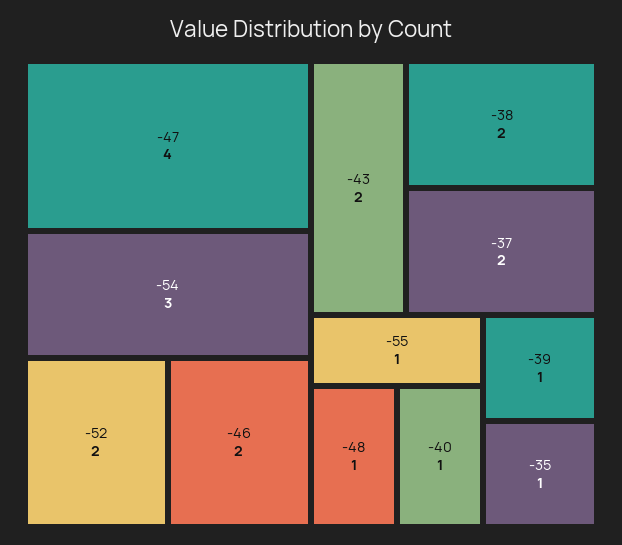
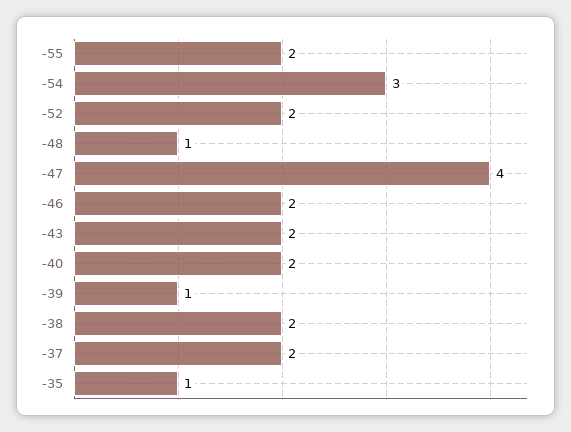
  {
    "-47": 4,
    "-54": 3,
    "-52": 2,
    "-46": 2,
    "-43": 2,
    "-38": 2,
    "-37": 2,
-   "-55": 1,
+   "-55": 2,
    "-48": 1,
-   "-40": 1,
+   "-40": 2,
    "-39": 1,
    "-35": 1
  }

